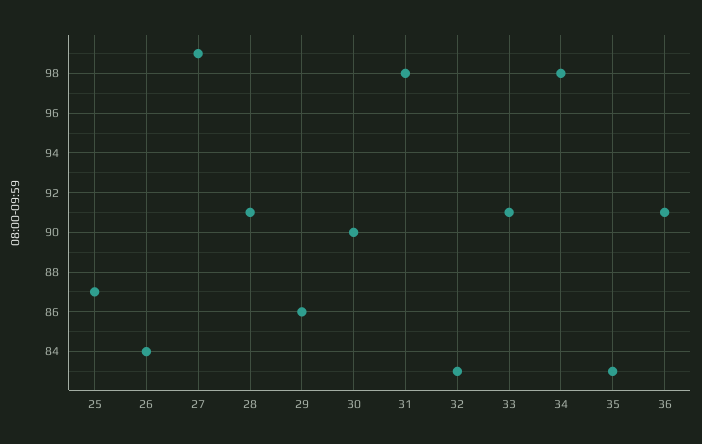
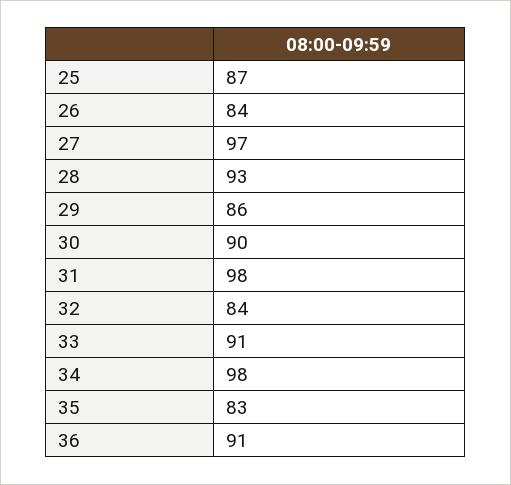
  {
    "25": 87,
    "26": 84,
-   "27": 99,
+   "27": 97,
-   "28": 91,
+   "28": 93,
    "29": 86,
    "30": 90,
    "31": 98,
-   "32": 83,
+   "32": 84,
    "33": 91,
    "34": 98,
    "35": 83,
    "36": 91
  }

